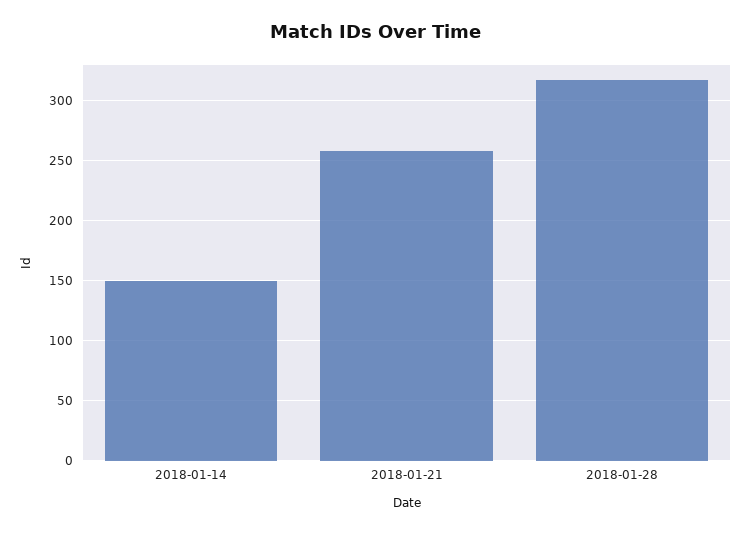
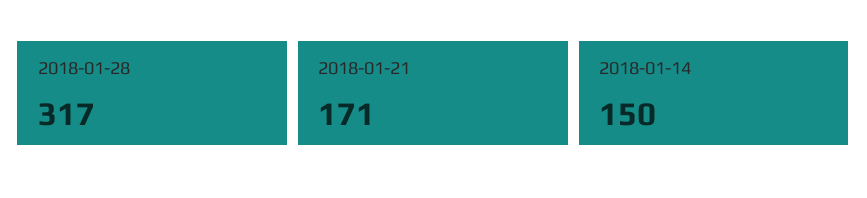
  {
    "2018-01-14": 150,
-   "2018-01-21": 260,
+   "2018-01-21": 171,
    "2018-01-28": 317
  }

